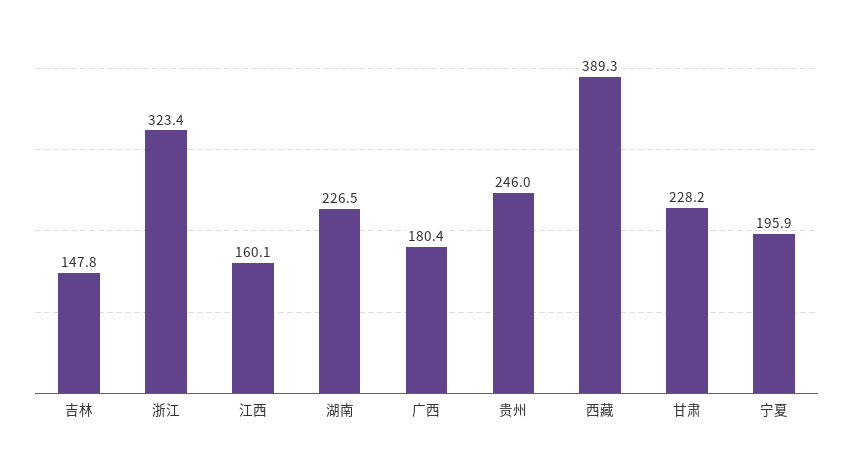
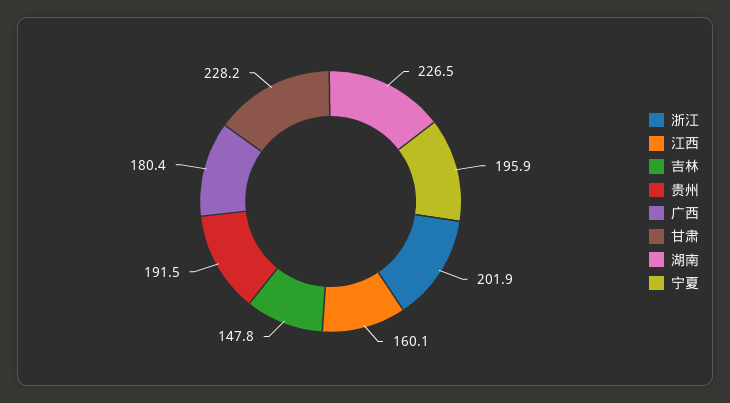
  {
    "吉林": 147.8,
-   "浙江": 323.4,
+   "浙江": 201.9,
    "江西": 160.1,
    "湖南": 226.5,
    "广西": 180.4,
-   "贵州": 246,
+   "贵州": 191.5,
-   "西藏": 389.3,
    "甘肃": 228.2,
    "宁夏": 195.9
  }

